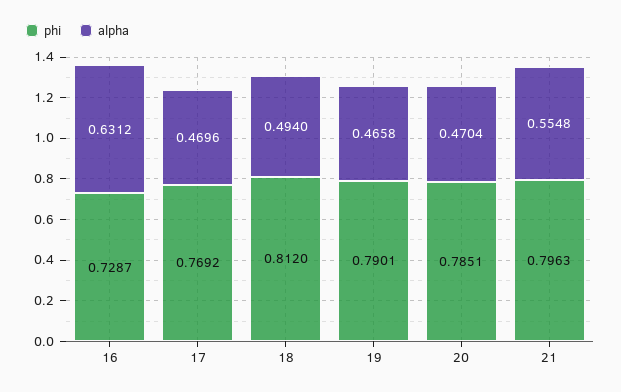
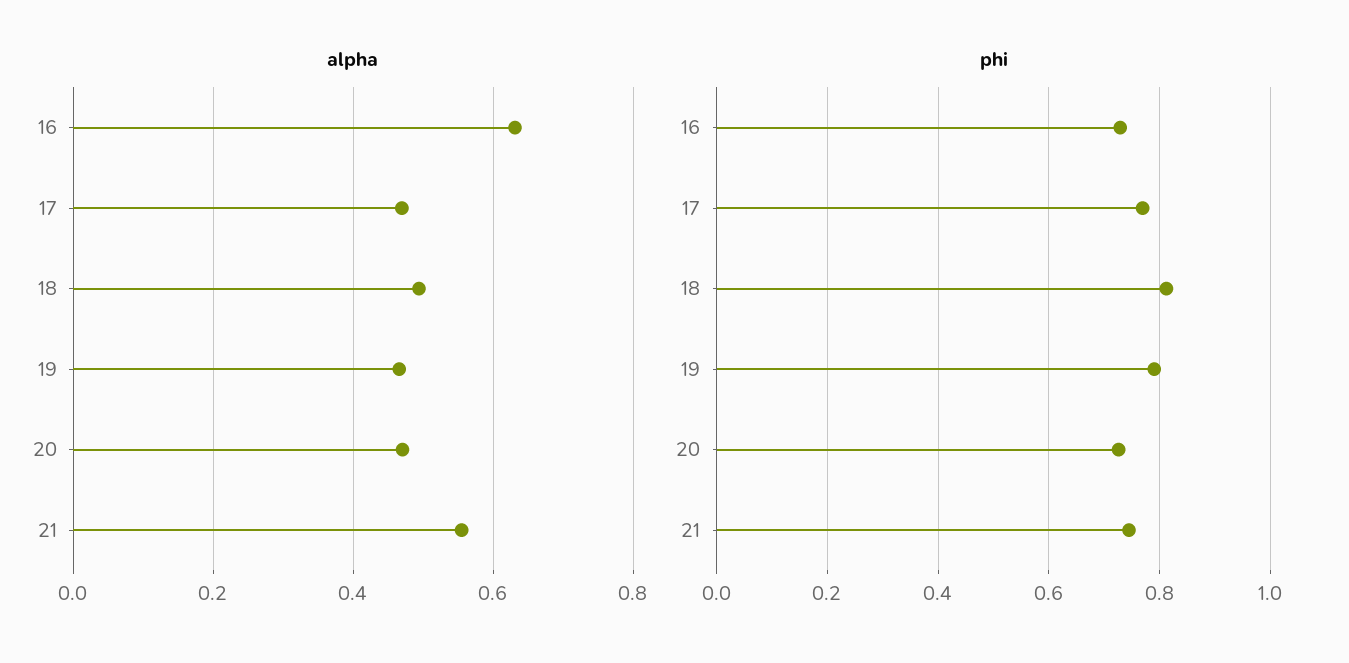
  {
    "phi": {
      "16": 0.7287,
      "17": 0.7692,
      "18": 0.812,
      "19": 0.7901,
-     "20": 0.7851,
+     "20": 0.72,
-     "21": 0.7963
+     "21": 0.74
    },
    "alpha": {
      "16": 0.6312,
      "17": 0.4696,
      "18": 0.494,
      "19": 0.4658,
      "20": 0.4704,
      "21": 0.5548
    }
  }

